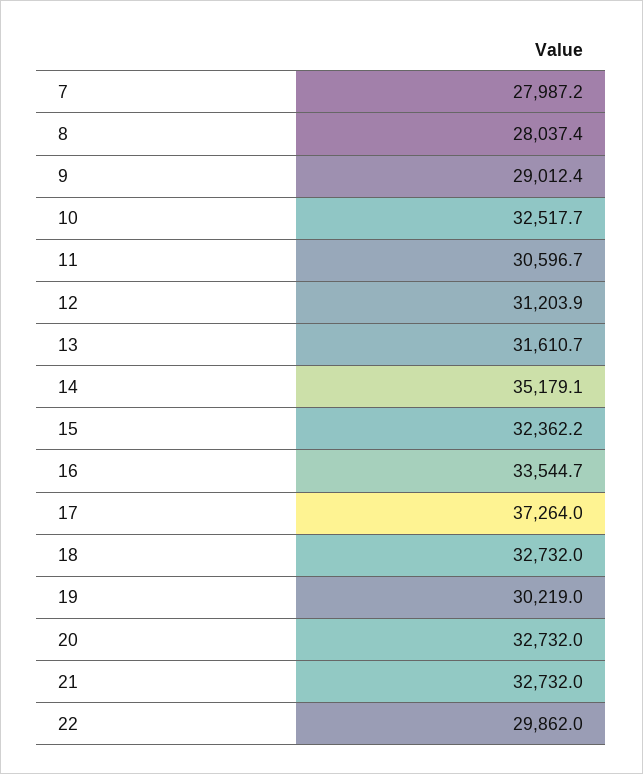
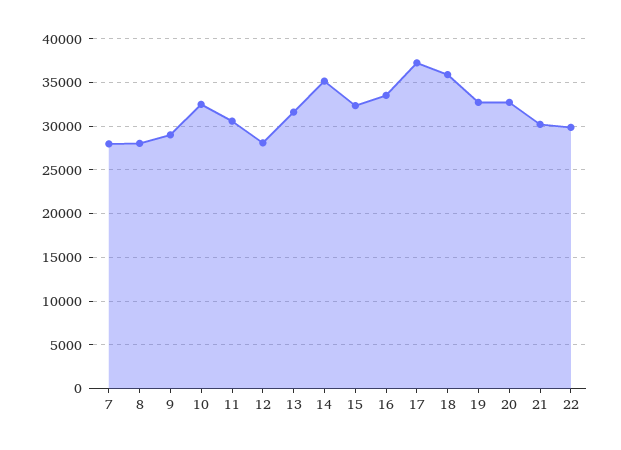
  {
    "7": 27987.2,
    "8": 28037.4,
    "9": 29012.4,
    "10": 32517.7,
    "11": 30596.7,
-   "12": 31203.9,
+   "12": 28000,
    "13": 31610.7,
    "14": 35179.1,
    "15": 32362.2,
    "16": 33544.7,
    "17": 37264,
-   "18": 32732,
+   "18": 36000,
-   "19": 30219,
+   "19": 33000,
    "20": 32732,
-   "21": 32732,
+   "21": 30000,
    "22": 29862
  }

